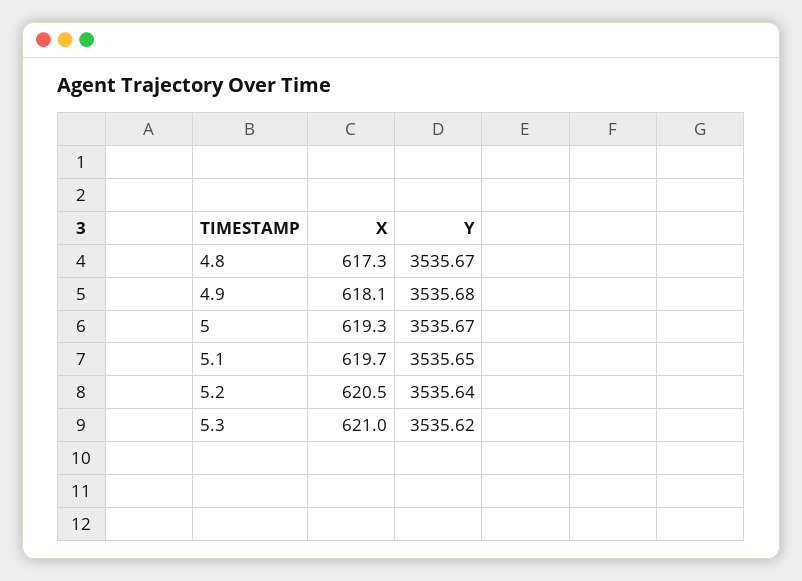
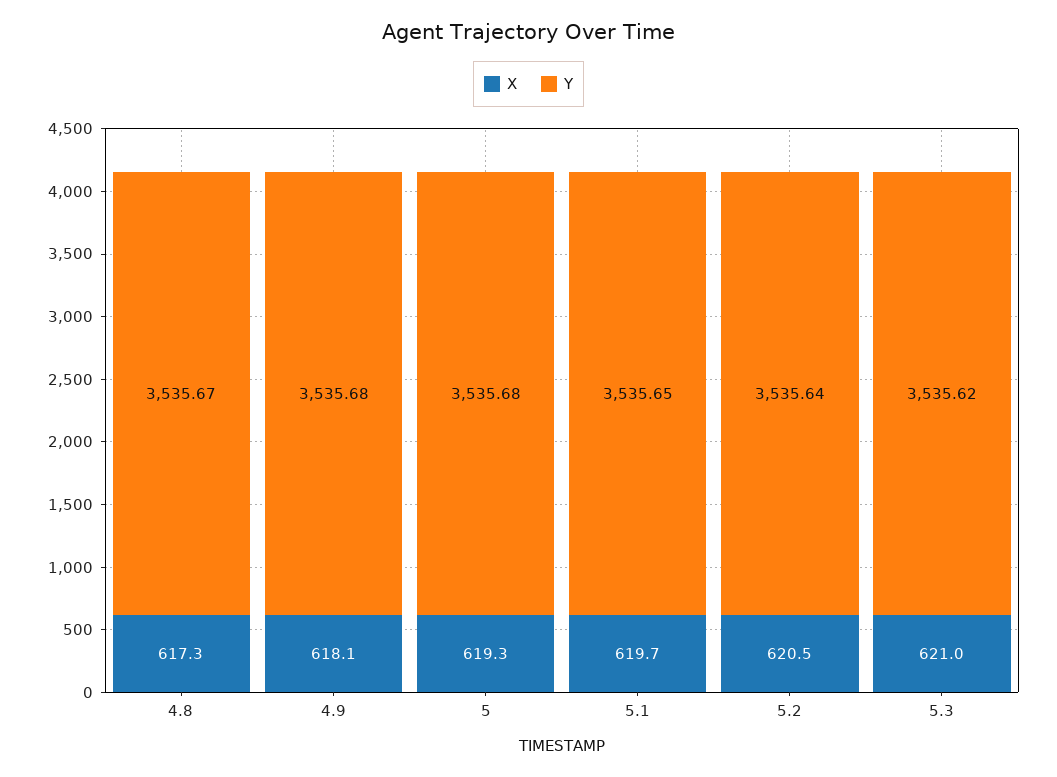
  {
    "X": {
      "4.8": 617.3,
      "4.9": 618.1,
      "5": 619.3,
      "5.1": 619.7,
      "5.2": 620.5,
      "5.3": 621
    },
    "Y": {
      "4.8": 3535.67,
      "4.9": 3535.68,
-     "5": 3535.67,
+     "5": 3535.68,
      "5.1": 3535.65,
      "5.2": 3535.64,
      "5.3": 3535.62
    }
  }

